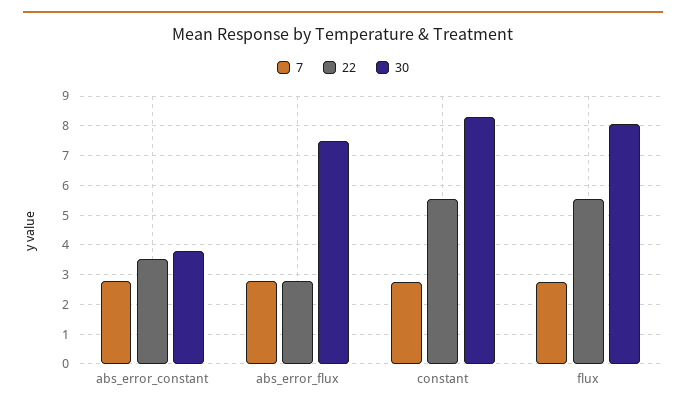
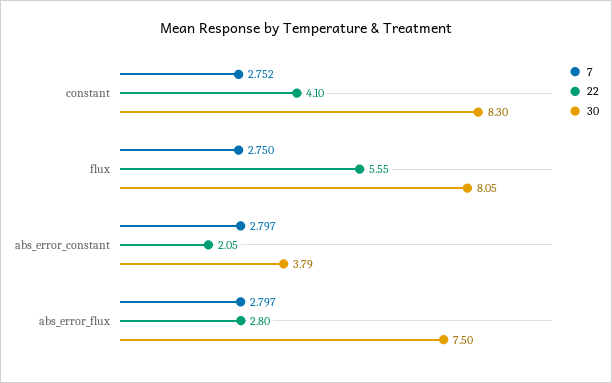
  {
    "7": {
      "abs_error_constant": 2.797,
      "abs_error_flux": 2.797,
      "constant": 2.752,
      "flux": 2.75
    },
    "22": {
-     "abs_error_constant": 3.5,
+     "abs_error_constant": 2.05,
      "abs_error_flux": 2.8,
-     "constant": 5.5,
+     "constant": 4.1,
      "flux": 5.55
    },
    "30": {
      "abs_error_constant": 3.79,
      "abs_error_flux": 7.5,
      "constant": 8.3,
      "flux": 8.05
    }
  }

